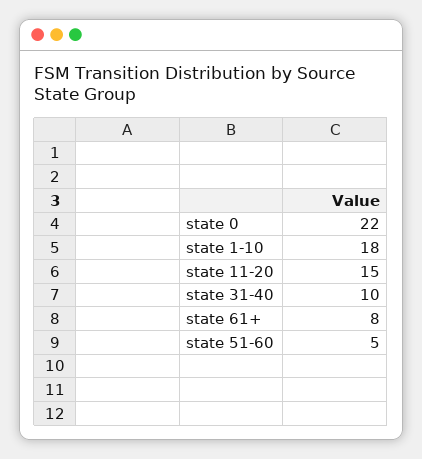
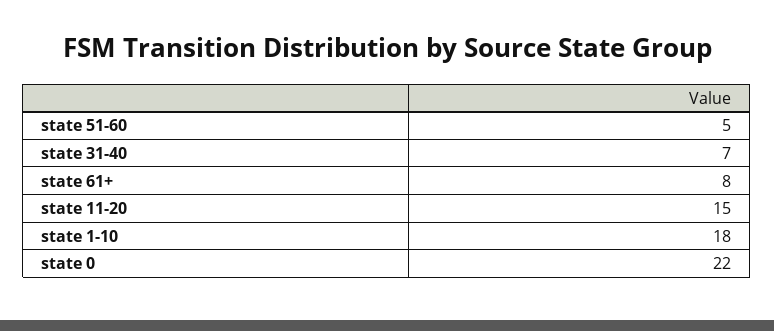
  {
    "state 0": 22,
    "state 1-10": 18,
    "state 11-20": 15,
-   "state 31-40": 10,
+   "state 31-40": 7,
    "state 61+": 8,
    "state 51-60": 5
  }

